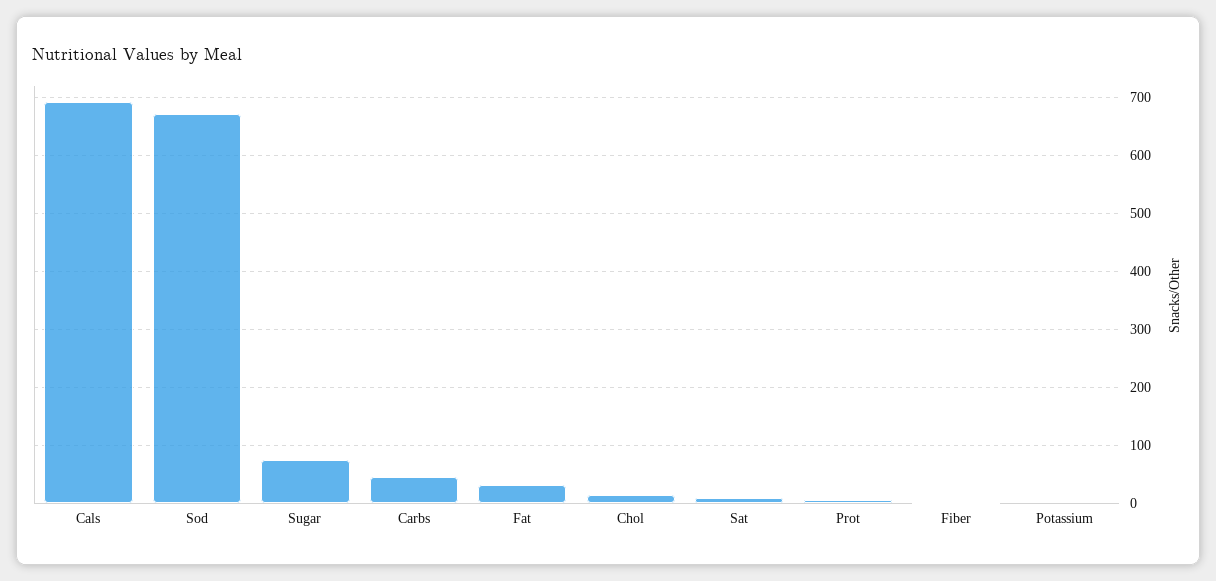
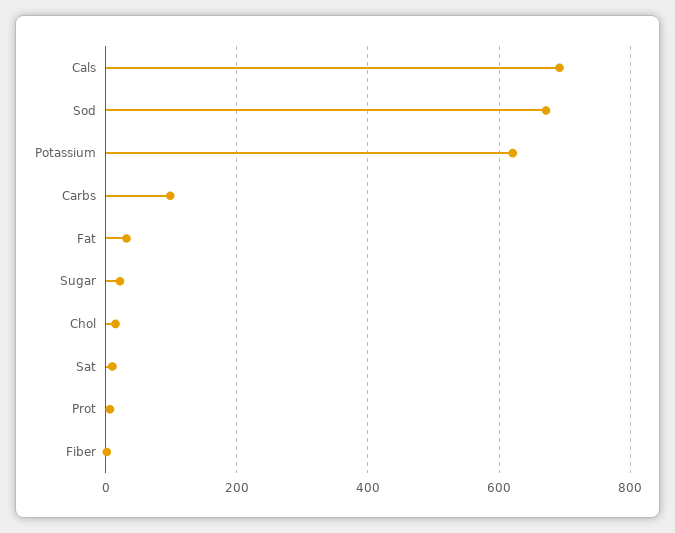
  {
    "Cals": 700,
    "Sod": 680,
-   "Sugar": 80,
+   "Sugar": 20,
-   "Carbs": 40,
+   "Carbs": 100,
    "Fat": 40,
    "Chol": 20,
    "Sat": 20,
    "Prot": 0,
    "Fiber": 0,
-   "Potassium": 0
+   "Potassium": 620
  }

